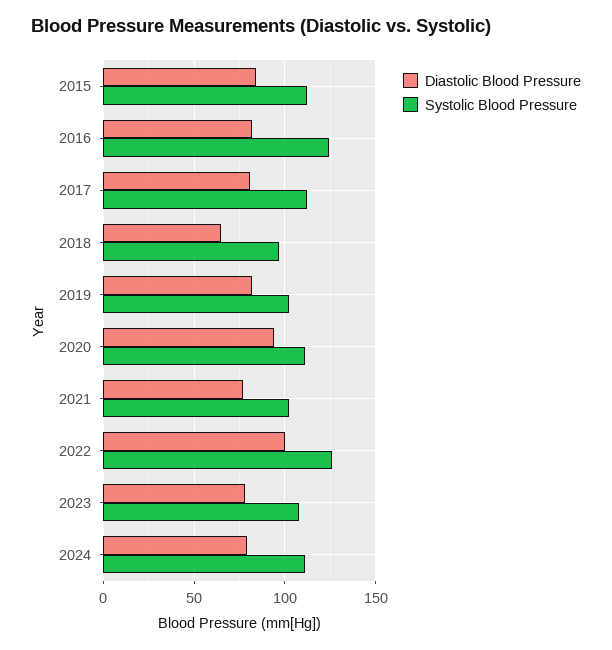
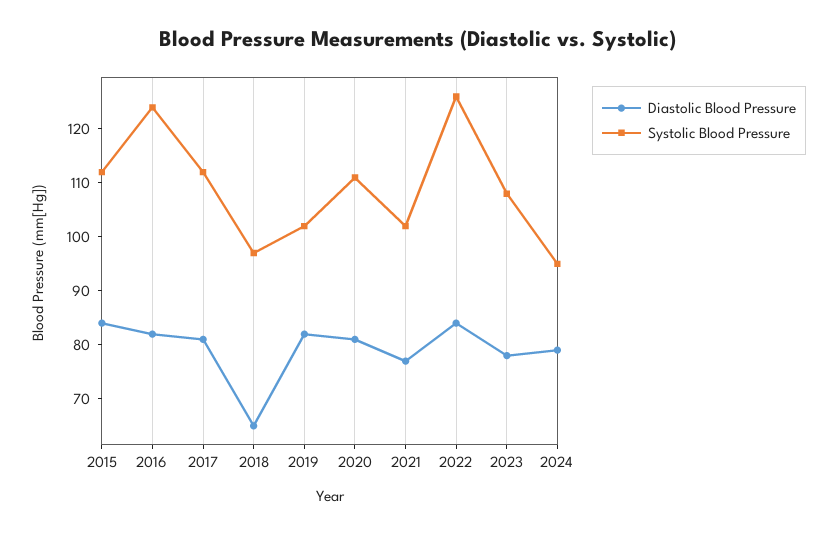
  {
    "Diastolic Blood Pressure": {
      "2015": 85,
      "2016": 80,
      "2017": 80,
      "2018": 65,
      "2019": 80,
-     "2020": 95,
+     "2020": 80,
      "2021": 75,
-     "2022": 100,
+     "2022": 85,
      "2023": 80,
      "2024": 80
    },
    "Systolic Blood Pressure": {
      "2015": 110,
      "2016": 125,
      "2017": 110,
      "2018": 95,
      "2019": 100,
      "2020": 110,
      "2021": 100,
      "2022": 125,
      "2023": 110,
-     "2024": 110
+     "2024": 95
    }
  }

